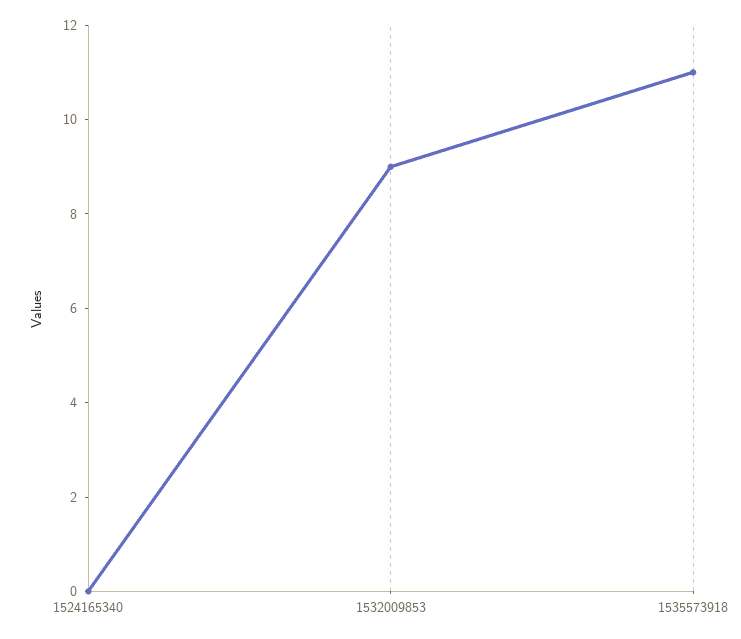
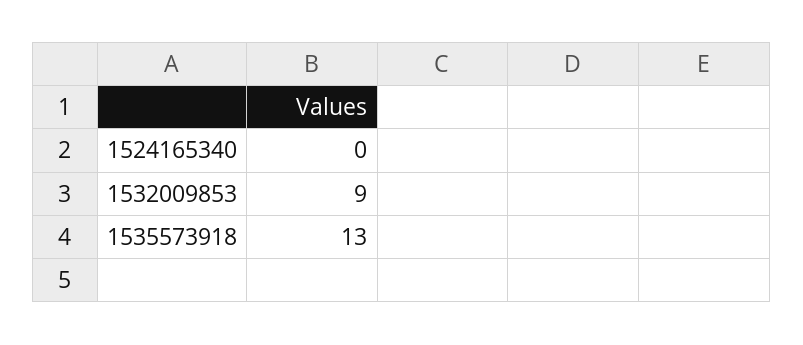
  {
    "1524165340": 0,
    "1532009853": 9,
-   "1535573918": 11
+   "1535573918": 13
  }

